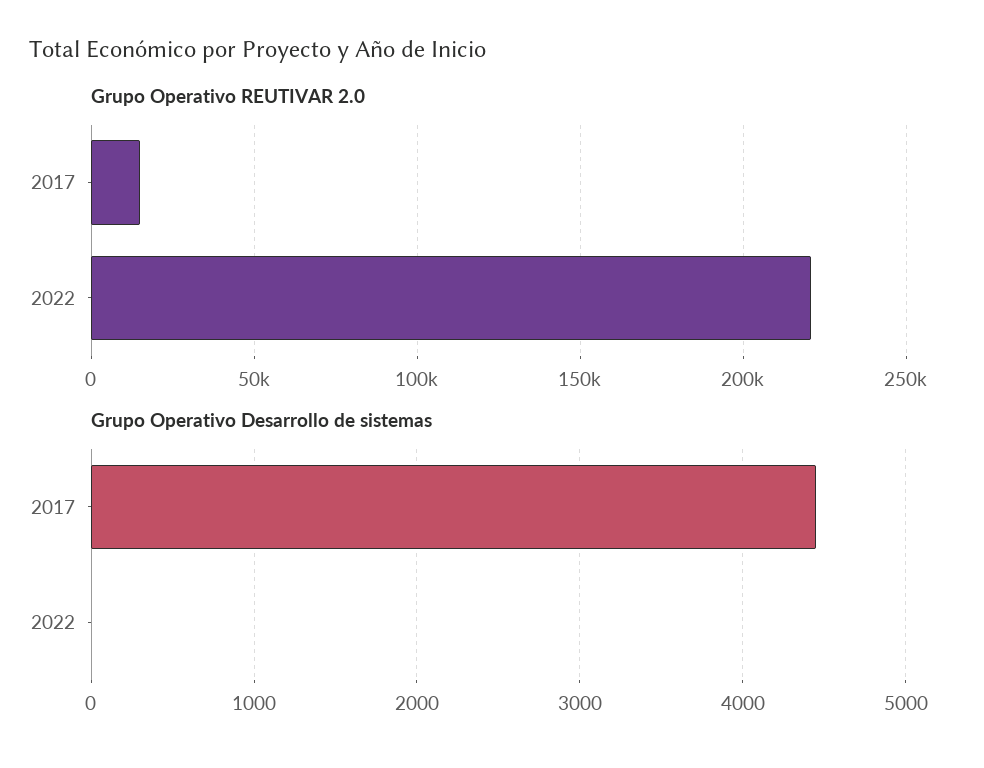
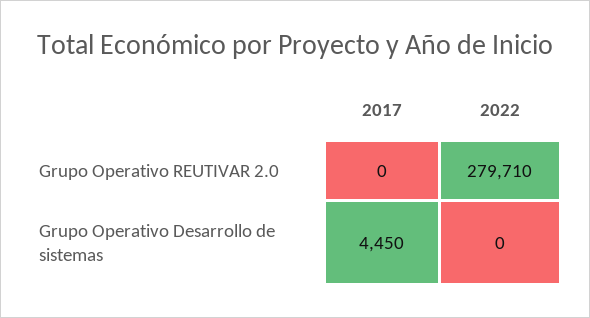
  {
    "Grupo Operativo REUTIVAR 2.0": {
-     "2017": 15000,
+     "2017": 0,
-     "2022": 220000
+     "2022": 279710
    },
    "Grupo Operativo Desarrollo de sistemas": {
      "2017": 4450,
      "2022": 0
    }
  }

